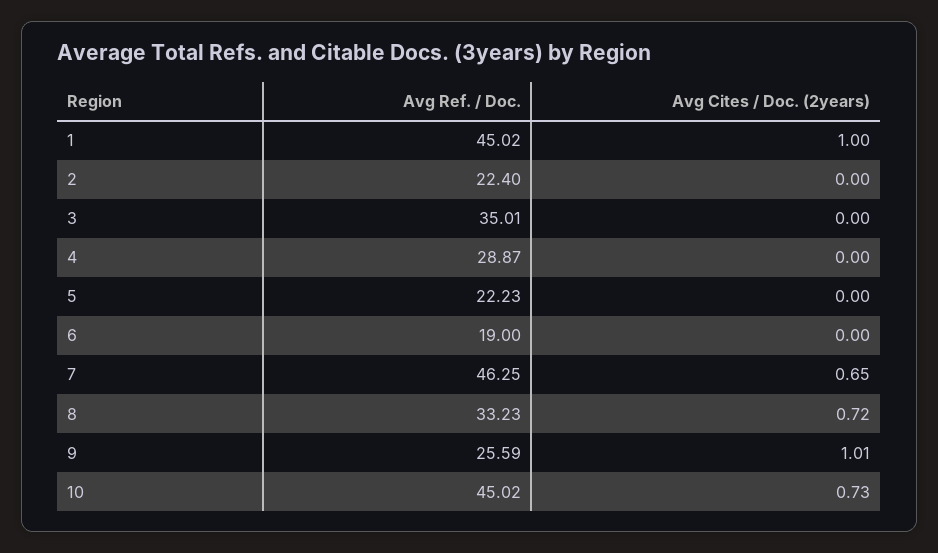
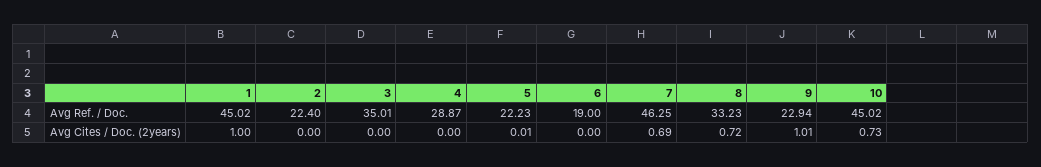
  {
    "Avg Ref. / Doc.": {
      "1": 45.02,
      "2": 22.4,
      "3": 35.01,
      "4": 28.87,
      "5": 22.23,
      "6": 19,
      "7": 46.25,
      "8": 33.23,
-     "9": 25.59,
+     "9": 22.94,
      "10": 45.02
    },
    "Avg Cites / Doc. (2years)": {
      "1": 1,
      "2": 0,
      "3": 0,
      "4": 0,
-     "5": 0,
+     "5": 0.01,
      "6": 0,
-     "7": 0.65,
+     "7": 0.69,
      "8": 0.72,
      "9": 1.01,
      "10": 0.73
    }
  }

